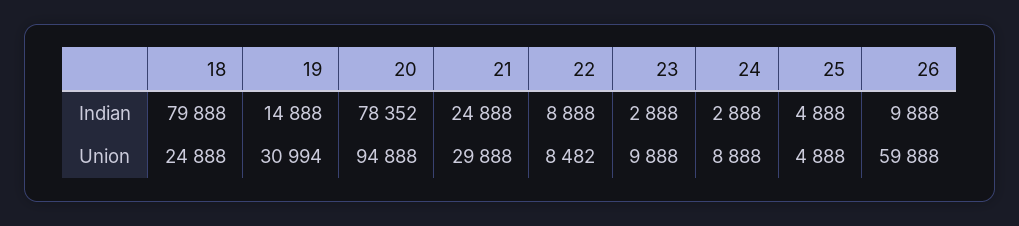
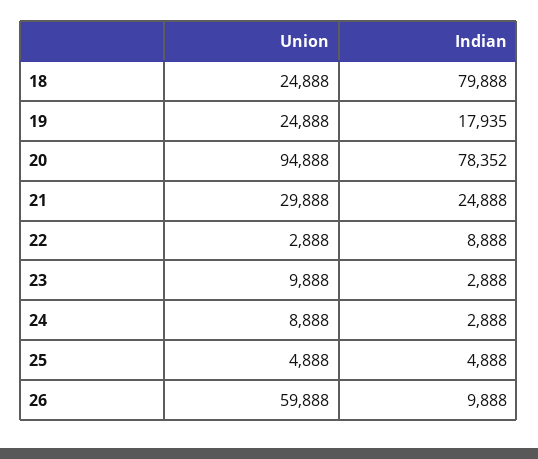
  {
    "18": {
      "Indian": 79888,
      "Union": 24888
    },
    "19": {
-     "Indian": 14888,
+     "Indian": 17935,
-     "Union": 30994
+     "Union": 24888
    },
    "20": {
      "Indian": 78352,
      "Union": 94888
    },
    "21": {
      "Indian": 24888,
      "Union": 29888
    },
    "22": {
      "Indian": 8888,
-     "Union": 8482
+     "Union": 2888
    },
    "23": {
      "Indian": 2888,
      "Union": 9888
    },
    "24": {
      "Indian": 2888,
      "Union": 8888
    },
    "25": {
      "Indian": 4888,
      "Union": 4888
    },
    "26": {
      "Indian": 9888,
      "Union": 59888
    }
  }

